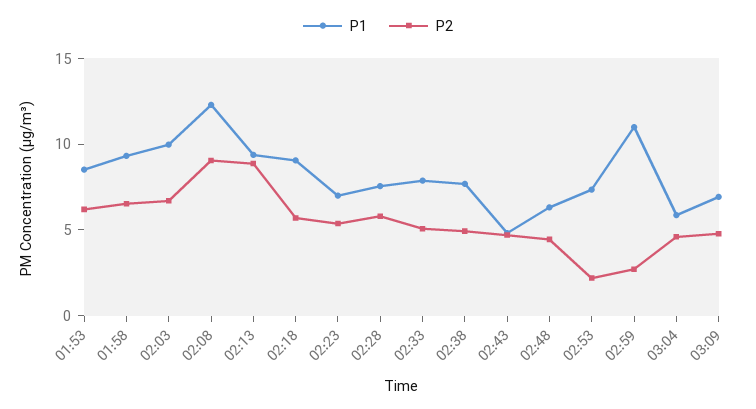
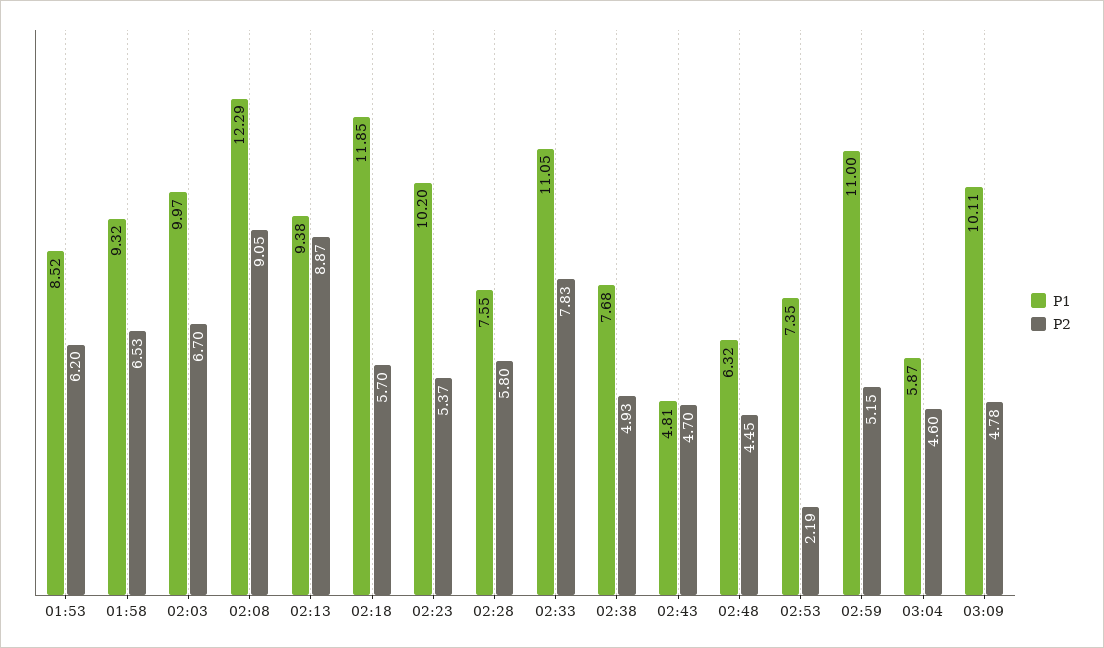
  {
    "P1": {
      "01:53": 8.52,
      "01:58": 9.32,
      "02:03": 9.97,
      "02:08": 12.29,
      "02:13": 9.38,
-     "02:18": 9,
+     "02:18": 11.85,
-     "02:23": 7,
+     "02:23": 10.2,
      "02:28": 7.55,
-     "02:33": 8,
+     "02:33": 11.05,
      "02:38": 7.68,
      "02:43": 4.81,
      "02:48": 6.32,
      "02:53": 7.35,
      "02:59": 11,
      "03:04": 5.87,
-     "03:09": 7
+     "03:09": 10.11
    },
    "P2": {
      "01:53": 6.2,
      "01:58": 6.53,
      "02:03": 6.7,
      "02:08": 9.05,
      "02:13": 8.87,
      "02:18": 5.7,
      "02:23": 5.37,
      "02:28": 5.8,
-     "02:33": 5,
+     "02:33": 7.83,
      "02:38": 4.93,
      "02:43": 4.7,
      "02:48": 4.45,
      "02:53": 2.19,
-     "02:59": 3,
+     "02:59": 5.15,
      "03:04": 4.6,
      "03:09": 4.78
    }
  }

